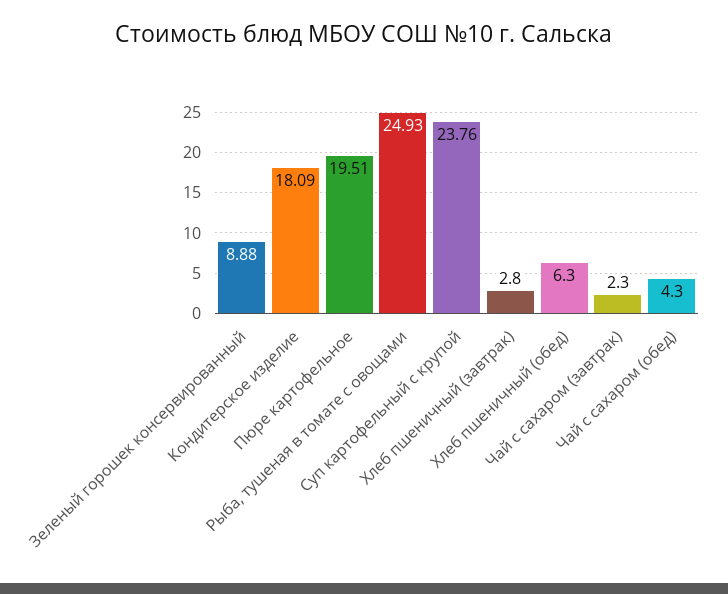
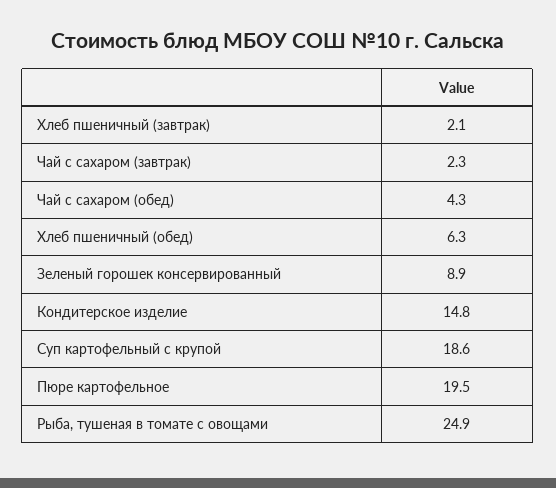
  {
    "Зеленый горошек консервированный": 8.88,
-   "Кондитерское изделие": 18.09,
+   "Кондитерское изделие": 14.8,
    "Пюре картофельное": 19.51,
    "Рыба, тушеная в томате с овощами": 24.93,
-   "Суп картофельный с крупой": 23.76,
+   "Суп картофельный с крупой": 18.6,
-   "Хлеб пшеничный (завтрак)": 2.8,
+   "Хлеб пшеничный (завтрак)": 2.1,
    "Хлеб пшеничный (обед)": 6.3,
    "Чай с сахаром (завтрак)": 2.3,
    "Чай с сахаром (обед)": 4.3
  }

